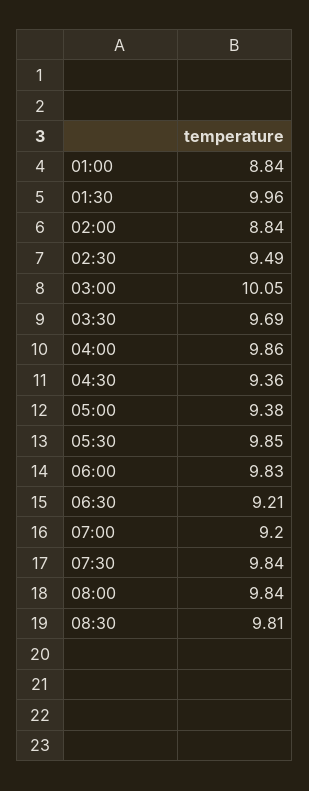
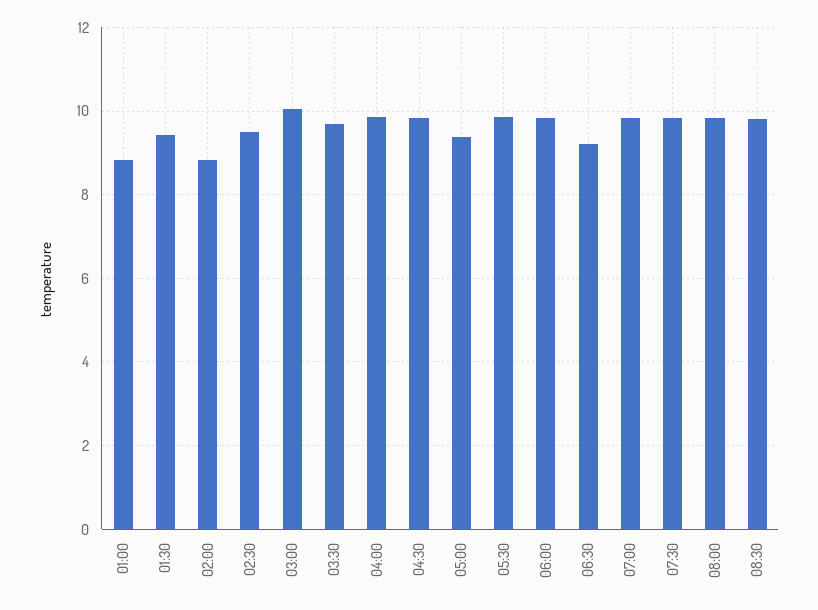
  {
    "01:00": 8.84,
-   "01:30": 9.96,
+   "01:30": 9.4,
    "02:00": 8.84,
    "02:30": 9.49,
    "03:00": 10.05,
    "03:30": 9.69,
    "04:00": 9.86,
-   "04:30": 9.36,
+   "04:30": 9.8,
    "05:00": 9.38,
    "05:30": 9.85,
    "06:00": 9.83,
    "06:30": 9.21,
-   "07:00": 9.2,
+   "07:00": 9.8,
    "07:30": 9.84,
    "08:00": 9.84,
    "08:30": 9.81
  }

